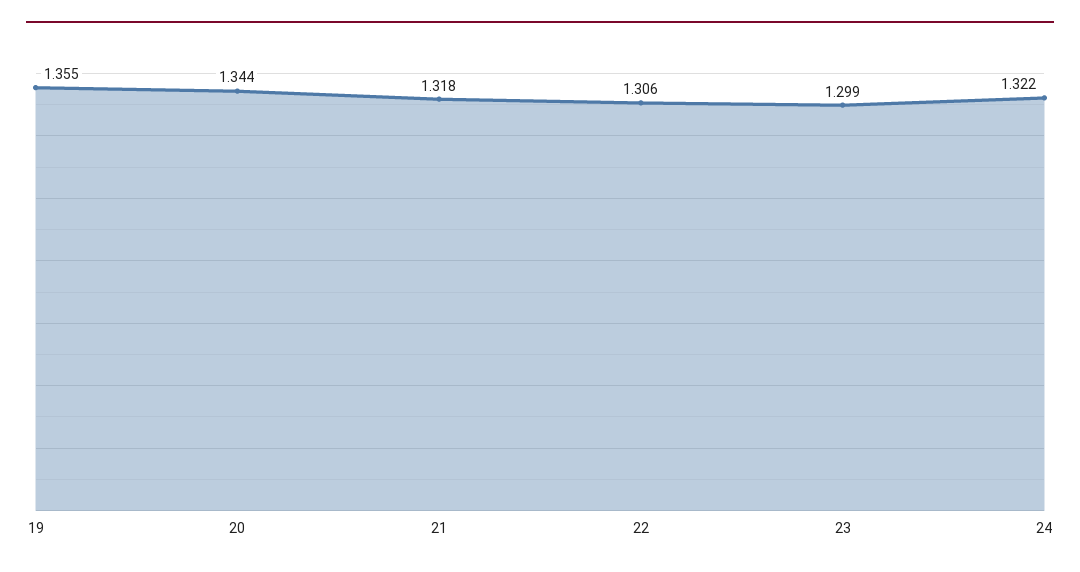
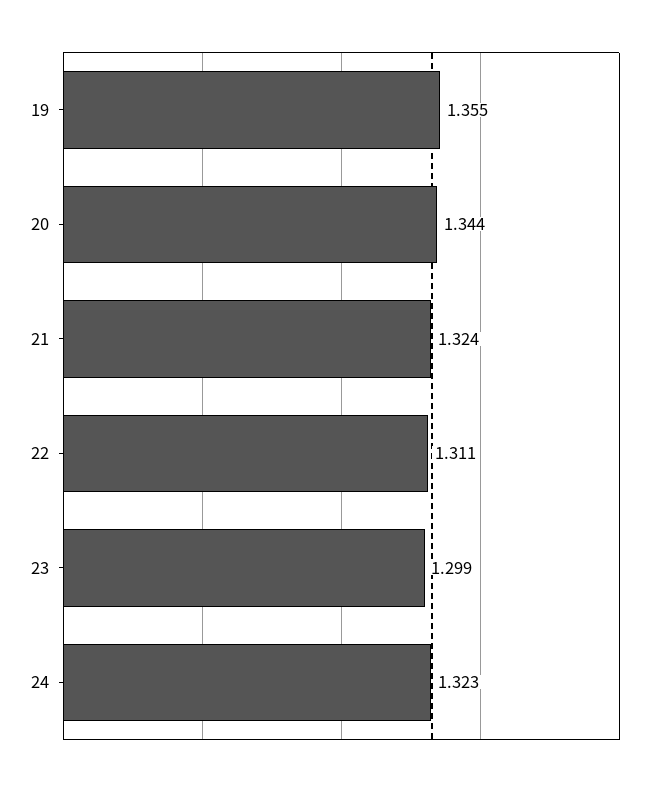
  {
    "19": 1.355,
    "20": 1.344,
-   "21": 1.318,
+   "21": 1.324,
-   "22": 1.306,
+   "22": 1.311,
    "23": 1.299,
-   "24": 1.322
+   "24": 1.323
  }

